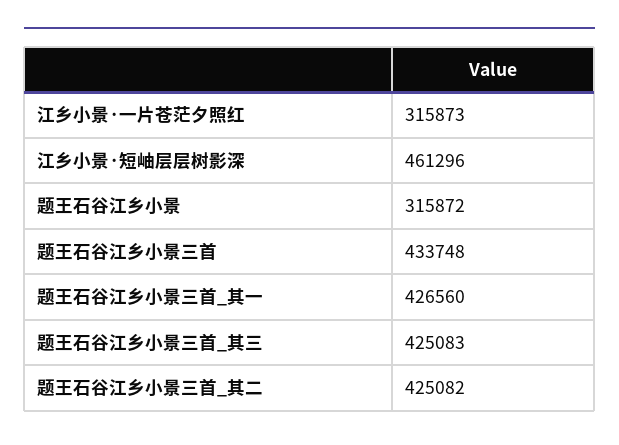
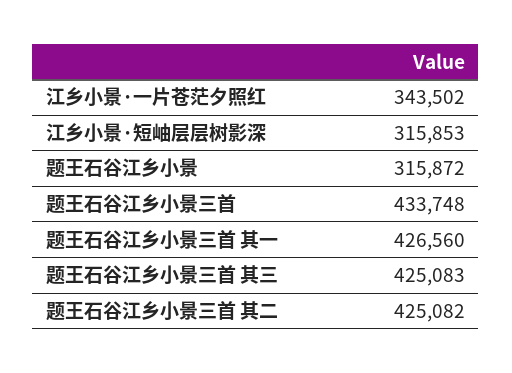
  {
-   "江乡小景·一片苍茫夕照红": 315873,
+   "江乡小景·一片苍茫夕照红": 343502,
-   "江乡小景·短岫层层树影深": 461296,
+   "江乡小景·短岫层层树影深": 315853,
    "题王石谷江乡小景": 315872,
    "题王石谷江乡小景三首": 433748,
    "题王石谷江乡小景三首_其一": 426560,
    "题王石谷江乡小景三首_其三": 425083,
    "题王石谷江乡小景三首_其二": 425082
  }

